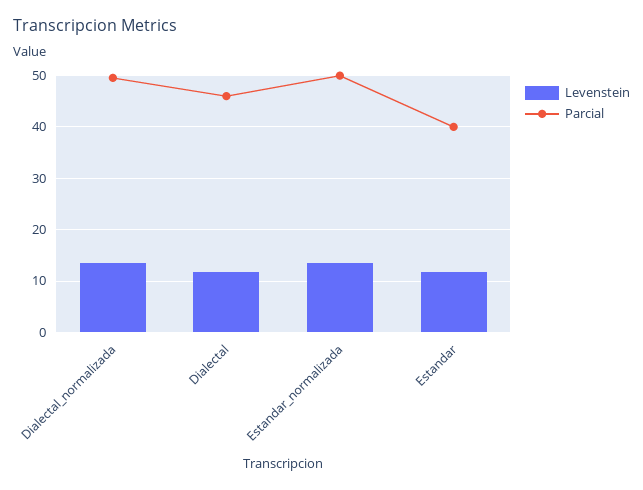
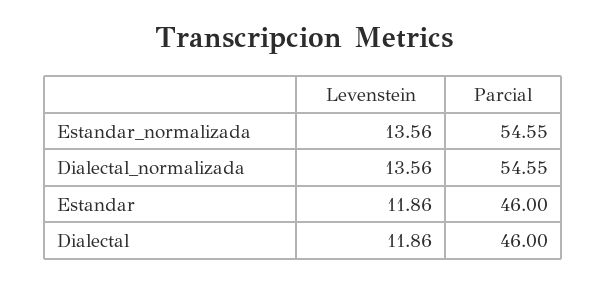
  {
    "Levenstein": {
      "Dialectal_normalizada": 13.56,
      "Dialectal": 11.86,
      "Estandar_normalizada": 13.56,
      "Estandar": 11.86
    },
    "Parcial": {
-     "Dialectal_normalizada": 50,
+     "Dialectal_normalizada": 54.55,
      "Dialectal": 46,
-     "Estandar_normalizada": 50,
+     "Estandar_normalizada": 54.55,
-     "Estandar": 40
+     "Estandar": 46
    }
  }

